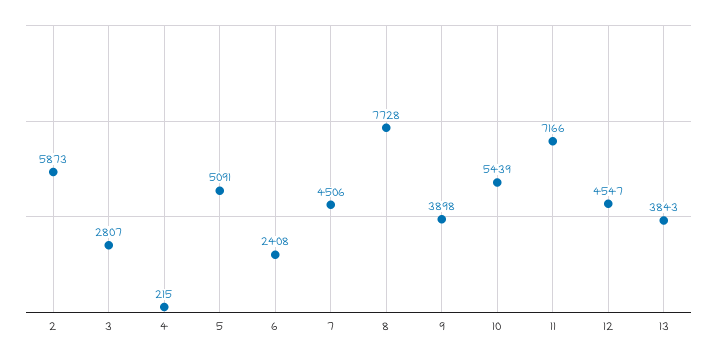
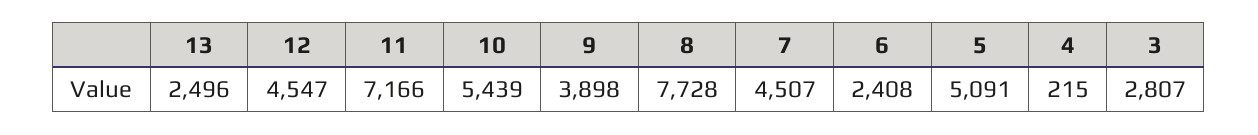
  {
-   "2": 5873,
    "3": 2807,
    "4": 215,
    "5": 5091,
    "6": 2408,
-   "7": 4506,
+   "7": 4507,
    "8": 7728,
    "9": 3898,
    "10": 5439,
    "11": 7166,
    "12": 4547,
-   "13": 3843
+   "13": 2496
  }

